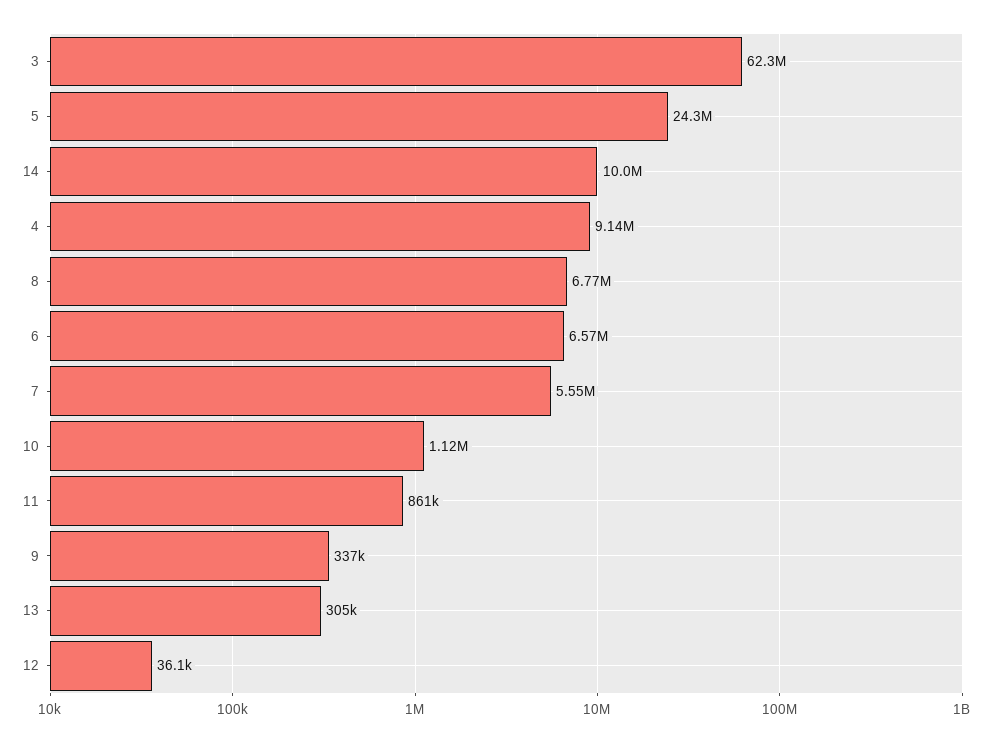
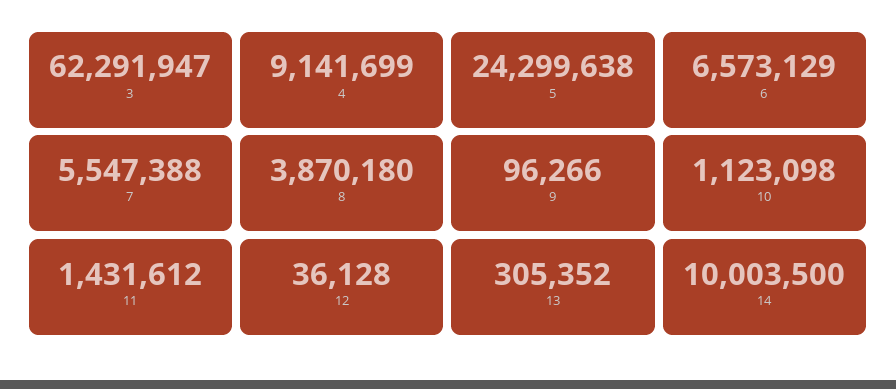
  {
    "3": 62291947,
    "5": 24299638,
    "14": 10003500,
    "4": 9141699,
-   "8": 6770000,
+   "8": 3870180,
    "6": 6573129,
    "7": 5547388,
    "10": 1123098,
-   "11": 861000,
+   "11": 1431612,
-   "9": 337000,
+   "9": 96266,
    "13": 305352,
    "12": 36128
  }

